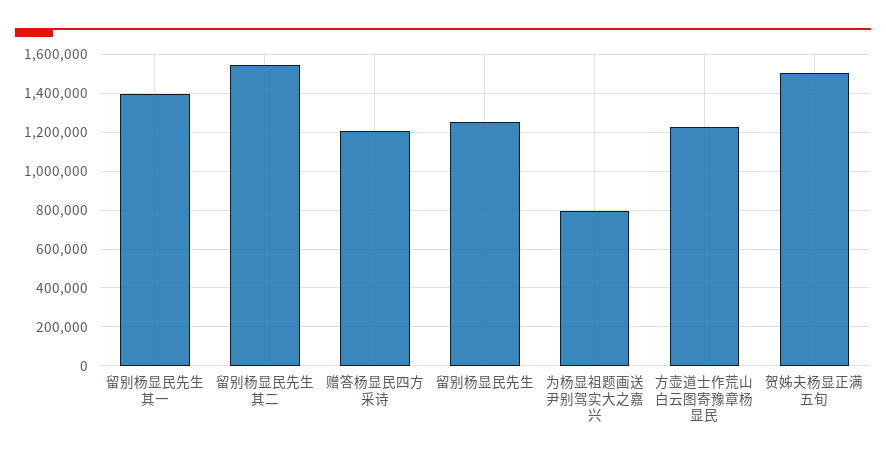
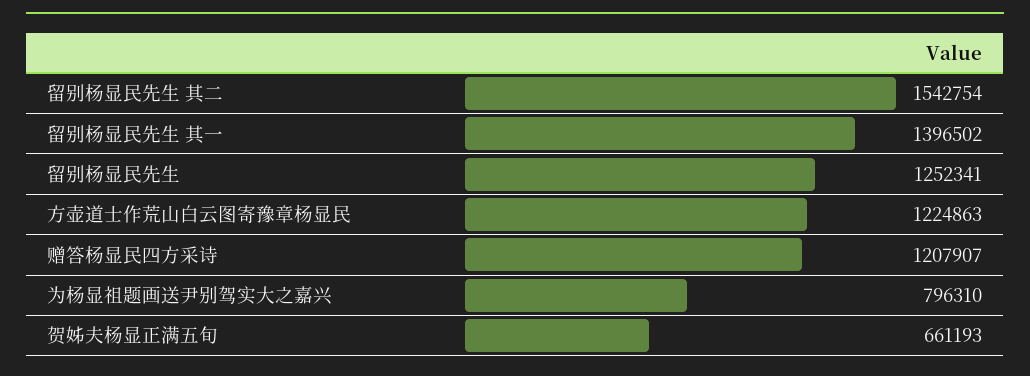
  {
    "留别杨显民先生 其一": 1396502,
    "留别杨显民先生 其二": 1542754,
    "赠答杨显民四方采诗": 1207907,
    "留别杨显民先生": 1252341,
    "为杨显祖题画送尹别驾实大之嘉兴": 796310,
    "方壶道士作荒山白云图寄豫章杨显民": 1224863,
-   "贺姊夫杨显正满五旬": 1500000
+   "贺姊夫杨显正满五旬": 661193
  }

